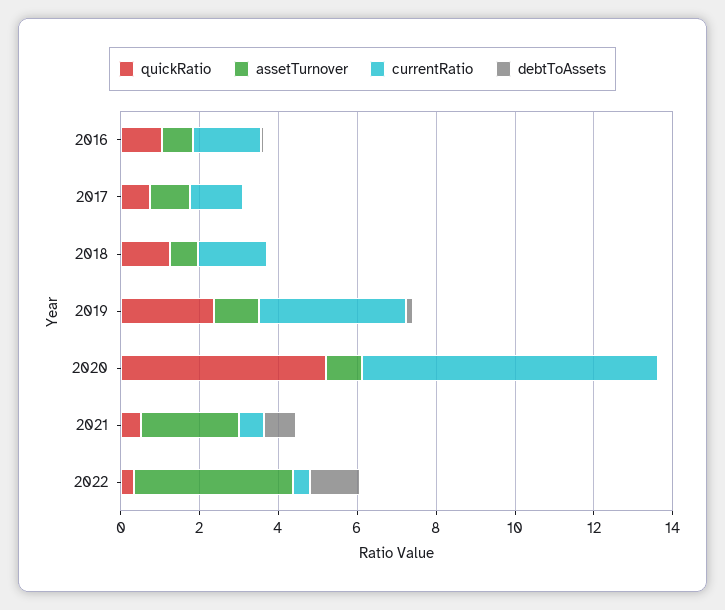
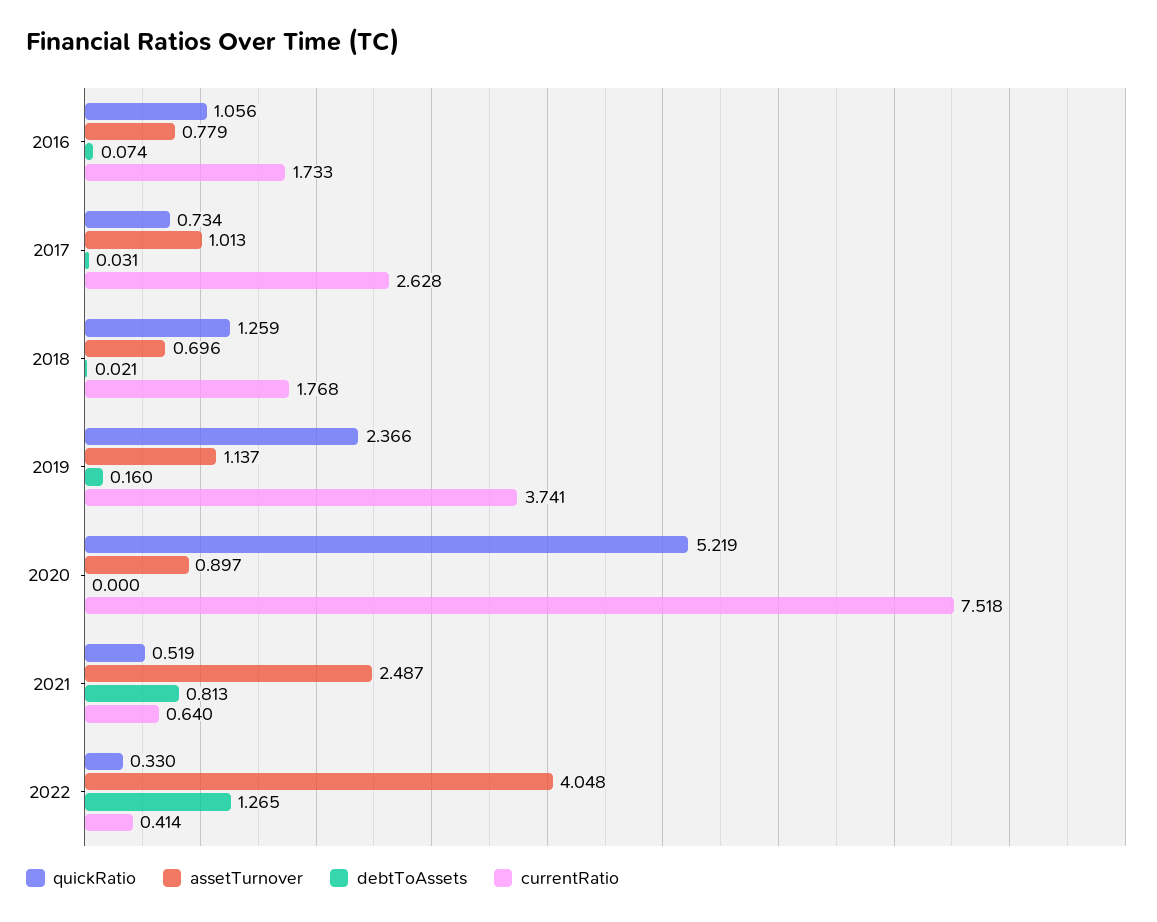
  {
    "quickRatio": {
      "2016": 1.056,
      "2017": 0.734,
      "2018": 1.259,
      "2019": 2.366,
      "2020": 5.219,
      "2021": 0.519,
      "2022": 0.33
    },
    "assetTurnover": {
      "2016": 0.779,
      "2017": 1.013,
      "2018": 0.696,
      "2019": 1.137,
      "2020": 0.897,
      "2021": 2.487,
      "2022": 4.048
    },
    "currentRatio": {
      "2016": 1.733,
-     "2017": 1.5,
+     "2017": 2.628,
      "2018": 1.768,
      "2019": 3.741,
      "2020": 7.518,
      "2021": 0.64,
      "2022": 0.414
    },
    "debtToAssets": {
      "2016": 0.074,
      "2017": 0.031,
      "2018": 0.021,
      "2019": 0.16,
      "2020": 0,
      "2021": 0.813,
      "2022": 1.265
    }
  }

